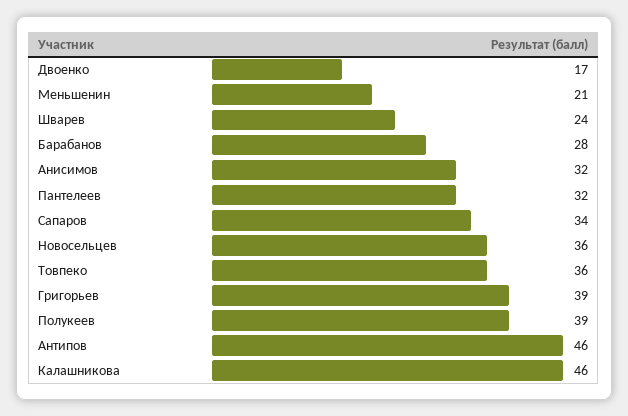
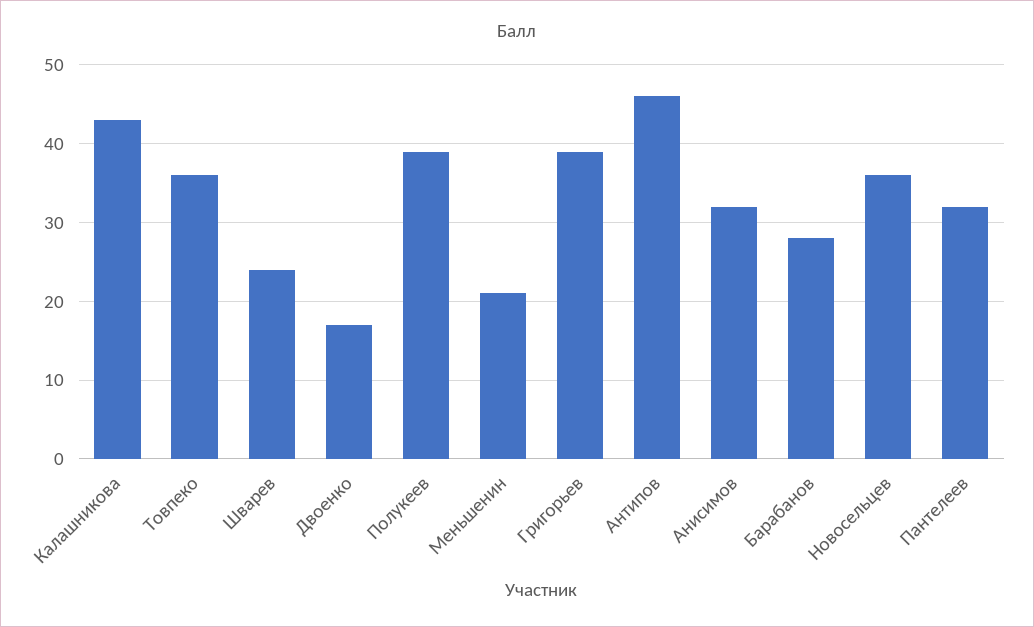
  {
    "Двоенко": 17,
    "Меньшенин": 21,
    "Шварев": 24,
    "Барабанов": 28,
    "Анисимов": 32,
    "Пантелеев": 32,
-   "Сапаров": 34,
    "Новосельцев": 36,
    "Товпеко": 36,
    "Григорьев": 39,
    "Полукеев": 39,
    "Антипов": 46,
-   "Калашникова": 46
+   "Калашникова": 43
  }

